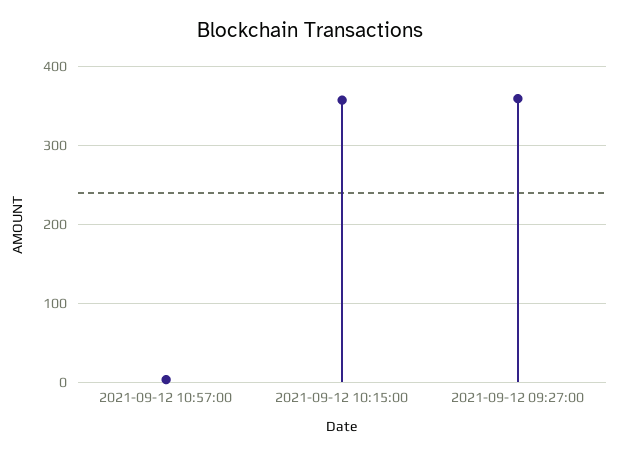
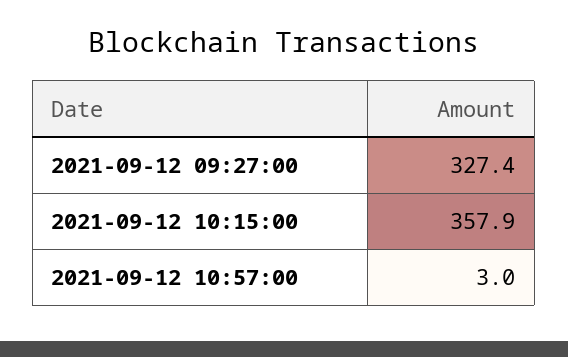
  {
    "2021-09-12 10:57:00": 3,
    "2021-09-12 10:15:00": 357.9,
-   "2021-09-12 09:27:00": 360
+   "2021-09-12 09:27:00": 327.4
  }

